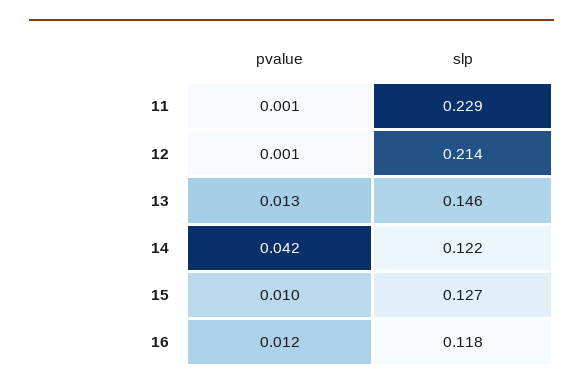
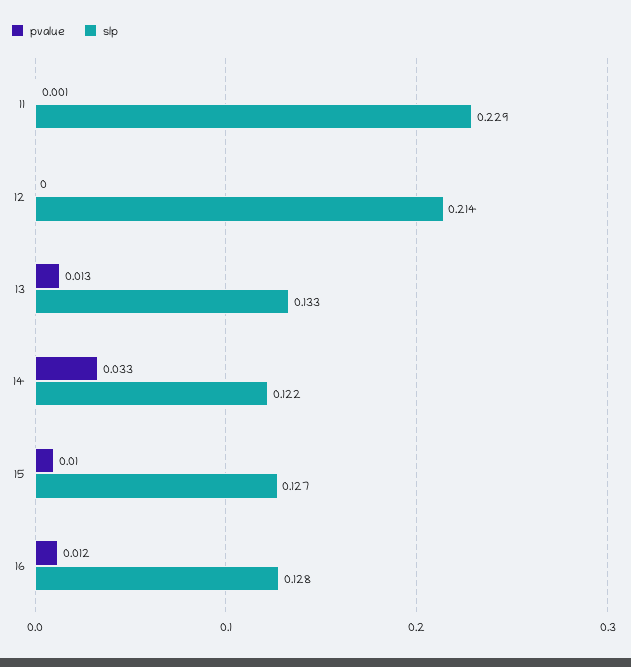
  {
    "pvalue": {
      "11": 0.001,
-     "12": 0.001,
+     "12": 0,
      "13": 0.013,
-     "14": 0.042,
+     "14": 0.033,
      "15": 0.01,
      "16": 0.012
    },
    "slp": {
      "11": 0.229,
      "12": 0.214,
-     "13": 0.146,
+     "13": 0.133,
      "14": 0.122,
      "15": 0.127,
-     "16": 0.118
+     "16": 0.128
    }
  }

